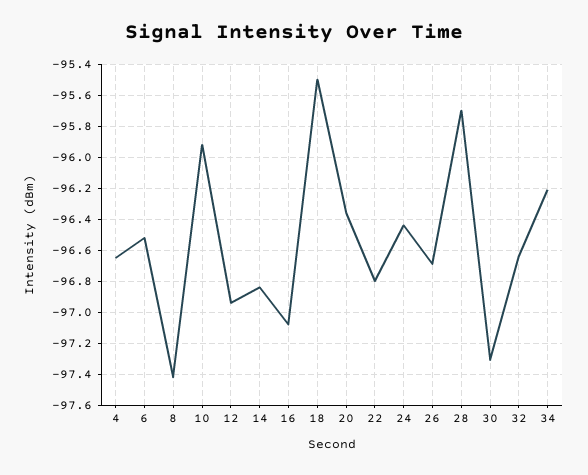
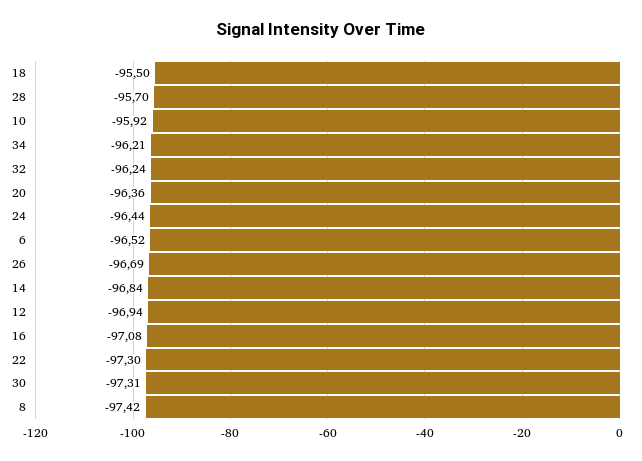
  {
-   "4": -96.65,
    "6": -96.52,
    "8": -97.42,
    "10": -95.92,
    "12": -96.94,
    "14": -96.84,
    "16": -97.08,
    "18": -95.5,
    "20": -96.36,
-   "22": -96.8,
+   "22": -97.3,
    "24": -96.44,
    "26": -96.69,
    "28": -95.7,
    "30": -97.31,
-   "32": -96.65,
+   "32": -96.24,
    "34": -96.21
  }

